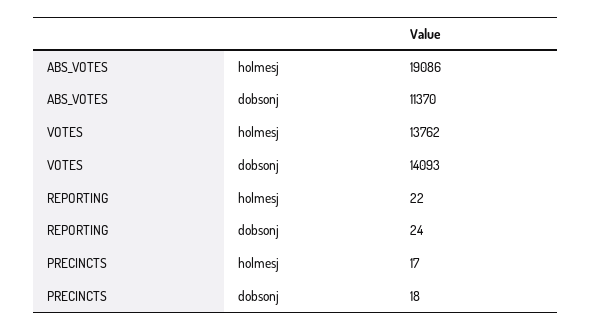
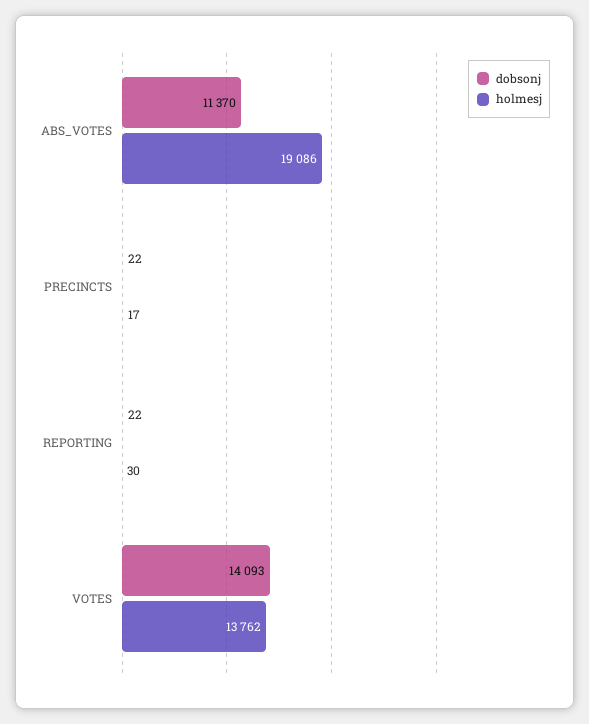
  {
    "holmesj": {
      "ABS_VOTES": 19086,
      "VOTES": 13762,
-     "REPORTING": 22,
+     "REPORTING": 30,
      "PRECINCTS": 17
    },
    "dobsonj": {
      "ABS_VOTES": 11370,
      "VOTES": 14093,
-     "REPORTING": 24,
+     "REPORTING": 22,
-     "PRECINCTS": 18
+     "PRECINCTS": 22
    }
  }

